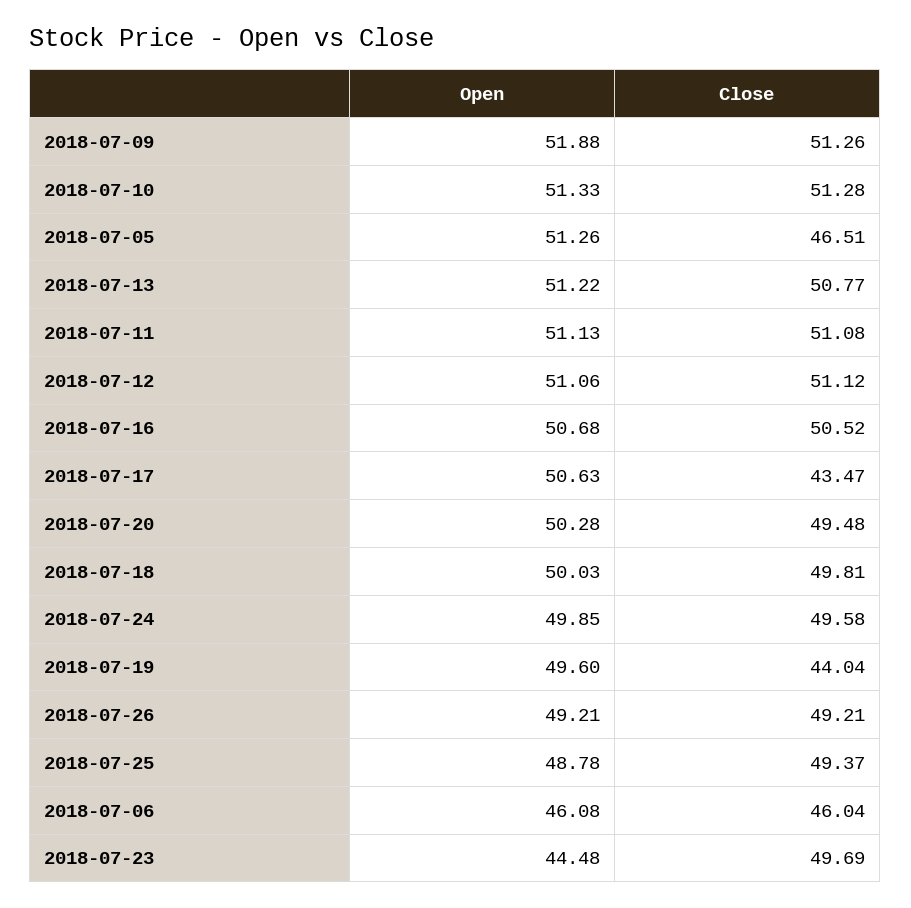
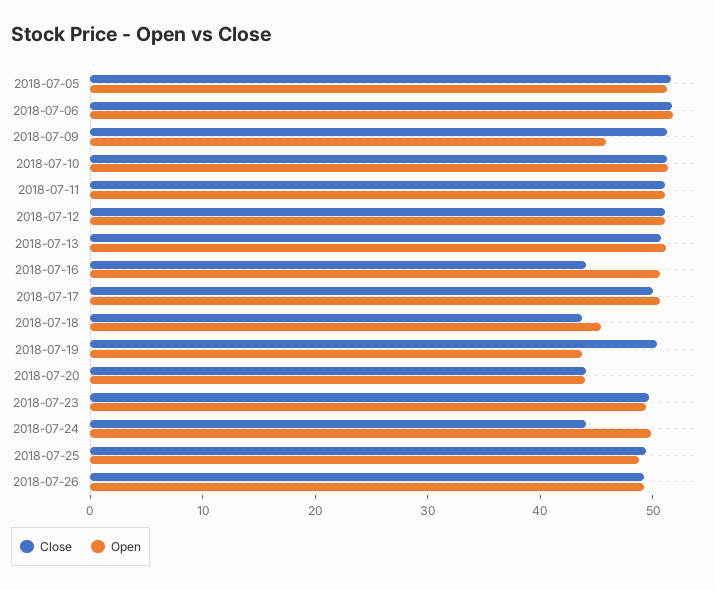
  {
    "Open": {
-     "2018-07-09": 51.88,
+     "2018-07-09": 46,
      "2018-07-10": 51.33,
      "2018-07-05": 51.26,
      "2018-07-13": 51.22,
      "2018-07-11": 51.13,
      "2018-07-12": 51.06,
      "2018-07-16": 50.68,
      "2018-07-17": 50.63,
-     "2018-07-20": 50.28,
+     "2018-07-20": 44,
-     "2018-07-18": 50.03,
+     "2018-07-18": 46,
      "2018-07-24": 49.85,
-     "2018-07-19": 49.6,
+     "2018-07-19": 44,
      "2018-07-26": 49.21,
      "2018-07-25": 48.78,
-     "2018-07-06": 46.08,
+     "2018-07-06": 52,
-     "2018-07-23": 44.48
+     "2018-07-23": 50
    },
    "Close": {
      "2018-07-09": 51.26,
      "2018-07-10": 51.28,
-     "2018-07-05": 46.51,
+     "2018-07-05": 52,
      "2018-07-13": 50.77,
      "2018-07-11": 51.08,
      "2018-07-12": 51.12,
-     "2018-07-16": 50.52,
+     "2018-07-16": 44,
-     "2018-07-17": 43.47,
+     "2018-07-17": 50,
-     "2018-07-20": 49.48,
+     "2018-07-20": 44,
-     "2018-07-18": 49.81,
+     "2018-07-18": 44,
-     "2018-07-24": 49.58,
+     "2018-07-24": 44,
-     "2018-07-19": 44.04,
+     "2018-07-19": 50,
      "2018-07-26": 49.21,
      "2018-07-25": 49.37,
-     "2018-07-06": 46.04,
+     "2018-07-06": 52,
      "2018-07-23": 49.69
    }
  }

